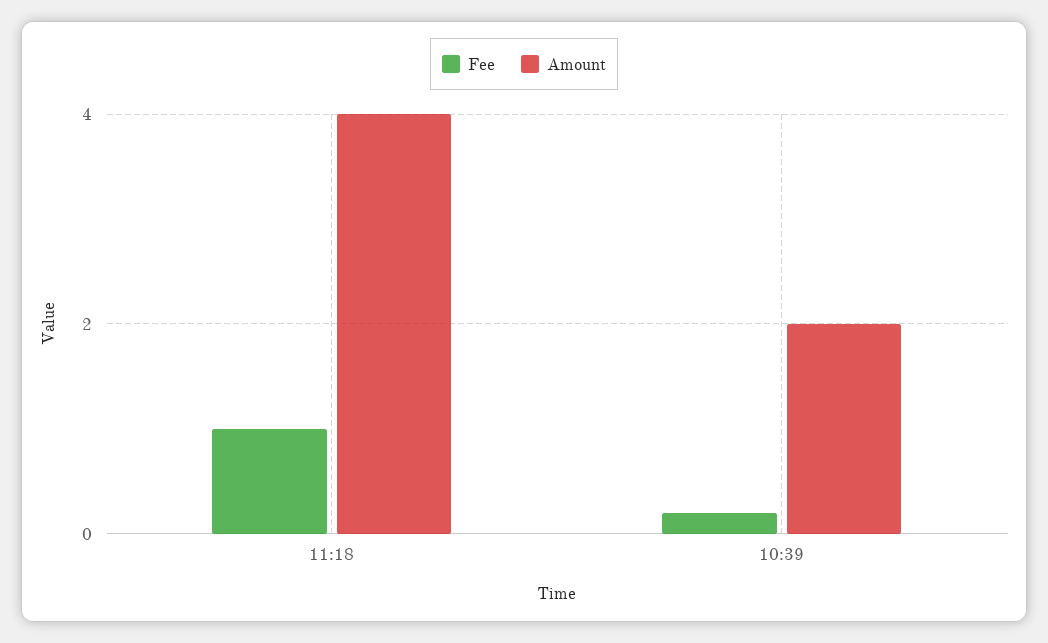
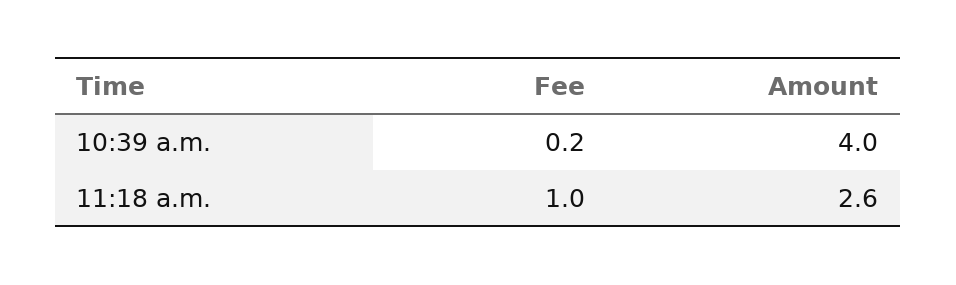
  {
    "Fee": {
      "11:18": 1,
      "10:39": 0.2
    },
    "Amount": {
-     "11:18": 4,
+     "11:18": 2.6,
-     "10:39": 2
+     "10:39": 4
    }
  }

